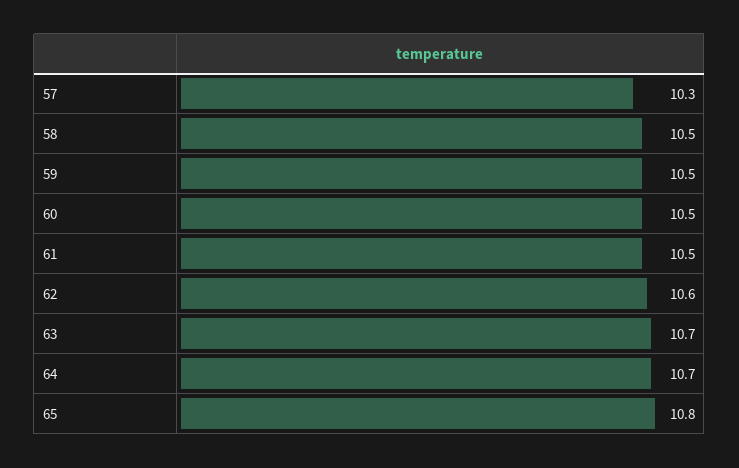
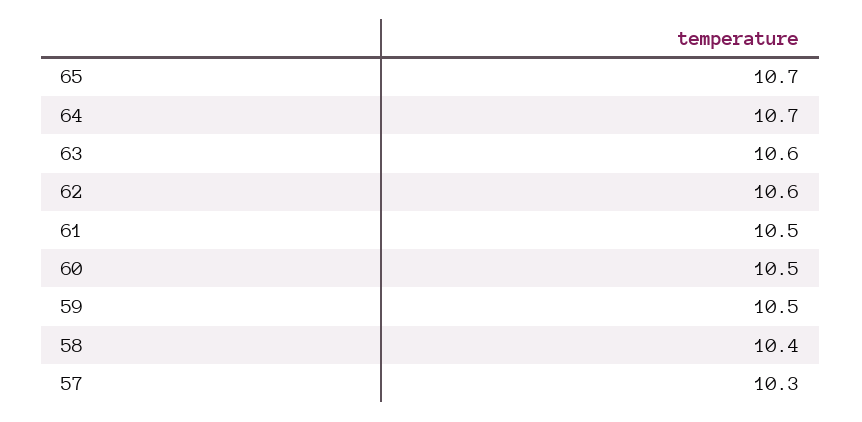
  {
    "57": 10.3,
-   "58": 10.5,
+   "58": 10.4,
    "59": 10.5,
    "60": 10.5,
    "61": 10.5,
    "62": 10.6,
-   "63": 10.7,
+   "63": 10.6,
    "64": 10.7,
-   "65": 10.8
+   "65": 10.7
  }

